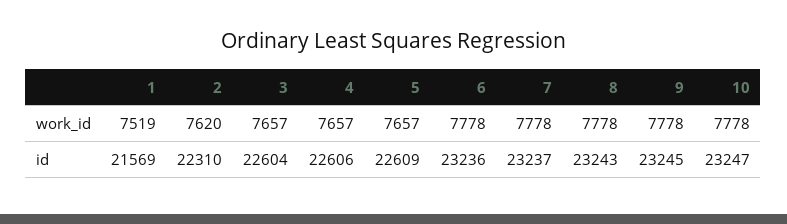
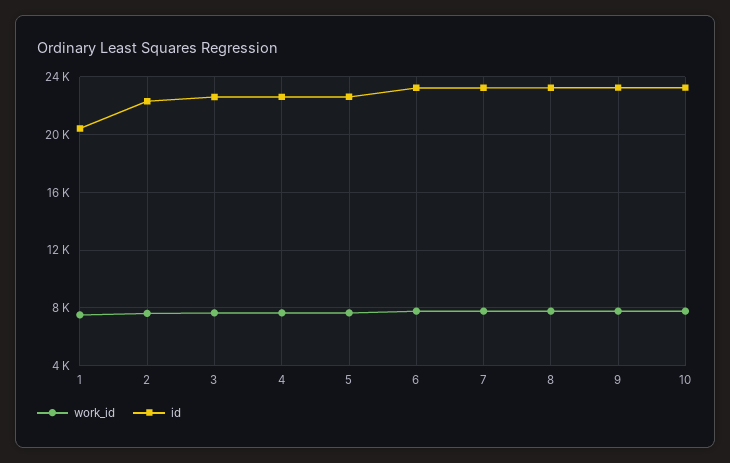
  {
    "work_id": {
      "1": 7519,
      "2": 7620,
      "3": 7657,
      "4": 7657,
      "5": 7657,
      "6": 7778,
      "7": 7778,
      "8": 7778,
      "9": 7778,
      "10": 7778
    },
    "id": {
-     "1": 21569,
+     "1": 20500,
      "2": 22310,
      "3": 22604,
      "4": 22606,
      "5": 22609,
      "6": 23236,
      "7": 23237,
      "8": 23243,
      "9": 23245,
      "10": 23247
    }
  }

